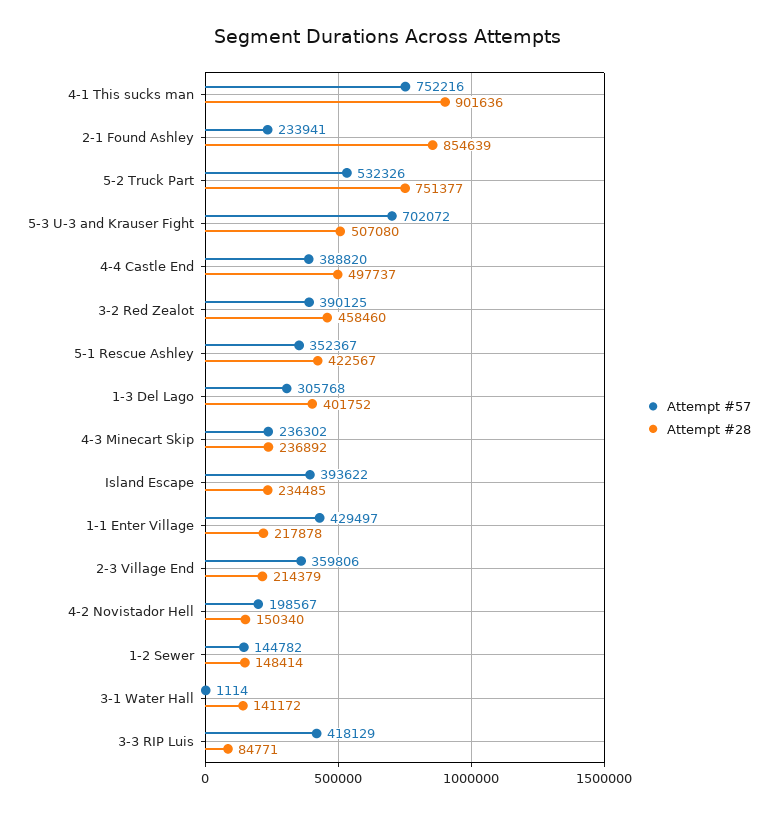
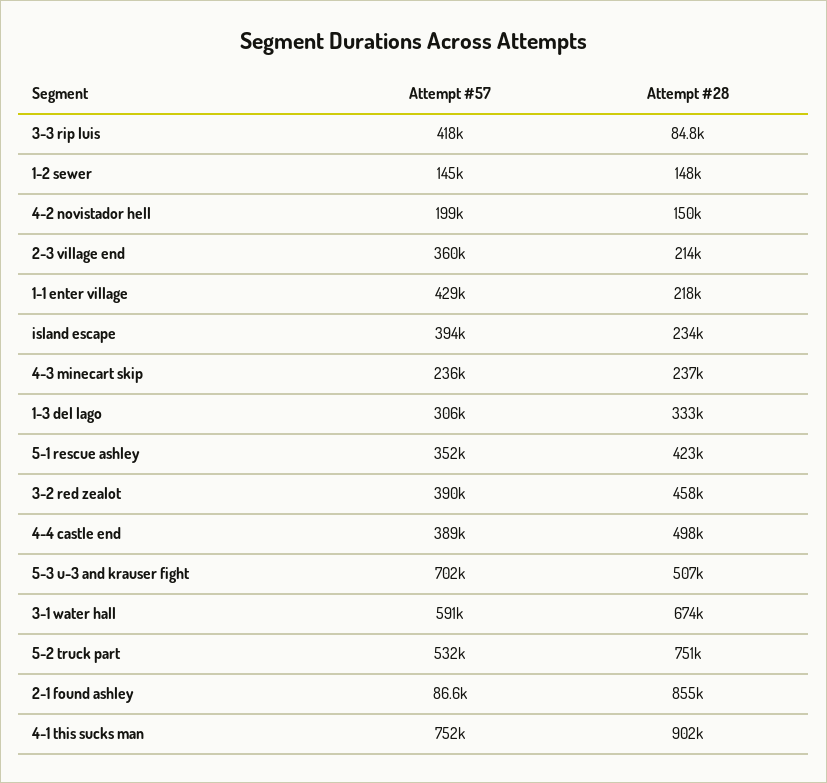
  {
    "Attempt #57": {
      "4-1 This sucks man": 752216,
-     "2-1 Found Ashley": 233941,
+     "2-1 Found Ashley": 86600,
      "5-2 Truck Part": 532326,
      "5-3 U-3 and Krauser Fight": 702072,
      "4-4 Castle End": 388820,
      "3-2 Red Zealot": 390125,
      "5-1 Rescue Ashley": 352367,
      "1-3 Del Lago": 305768,
      "4-3 Minecart Skip": 236302,
      "Island Escape": 393622,
      "1-1 Enter Village": 429497,
      "2-3 Village End": 359806,
      "4-2 Novistador Hell": 198567,
      "1-2 Sewer": 144782,
-     "3-1 Water Hall": 1114,
+     "3-1 Water Hall": 591000,
      "3-3 RIP Luis": 418129
    },
    "Attempt #28": {
      "4-1 This sucks man": 901636,
      "2-1 Found Ashley": 854639,
      "5-2 Truck Part": 751377,
      "5-3 U-3 and Krauser Fight": 507080,
      "4-4 Castle End": 497737,
      "3-2 Red Zealot": 458460,
      "5-1 Rescue Ashley": 422567,
-     "1-3 Del Lago": 401752,
+     "1-3 Del Lago": 333000,
      "4-3 Minecart Skip": 236892,
      "Island Escape": 234485,
      "1-1 Enter Village": 217878,
      "2-3 Village End": 214379,
      "4-2 Novistador Hell": 150340,
      "1-2 Sewer": 148414,
-     "3-1 Water Hall": 141172,
+     "3-1 Water Hall": 674000,
      "3-3 RIP Luis": 84771
    }
  }

